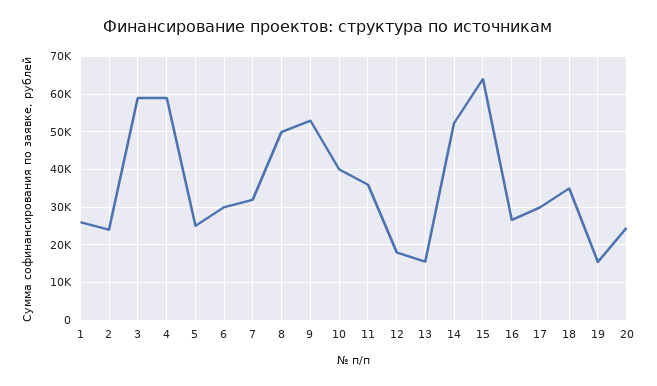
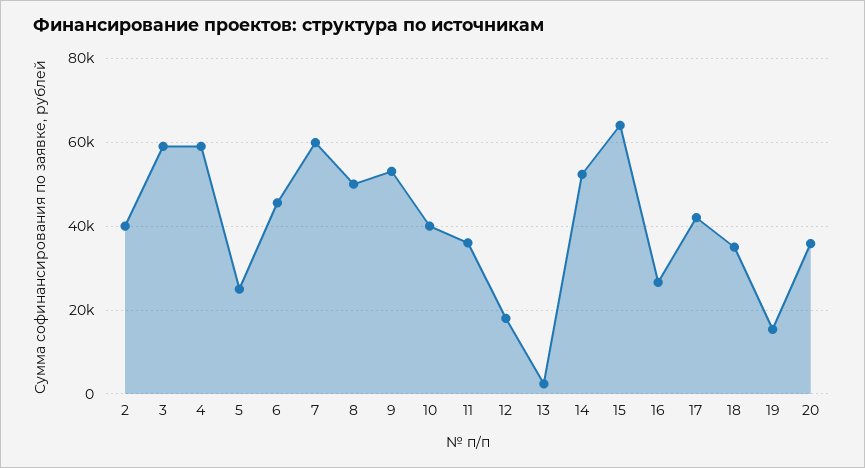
  {
-   "1": 26000,
-   "2": 24000,
+   "2": 40000,
    "3": 60000,
    "4": 60000,
    "5": 26000,
-   "6": 30000,
+   "6": 46000,
-   "7": 32000,
+   "7": 60000,
    "8": 50000,
    "9": 54000,
    "10": 40000,
    "11": 36000,
    "12": 18000,
-   "13": 16000,
+   "13": 2000,
    "14": 52000,
    "15": 64000,
    "16": 26000,
-   "17": 30000,
+   "17": 42000,
    "18": 36000,
    "19": 16000,
-   "20": 24000
+   "20": 36000
  }

